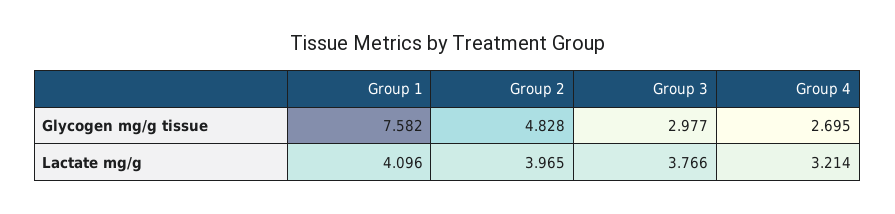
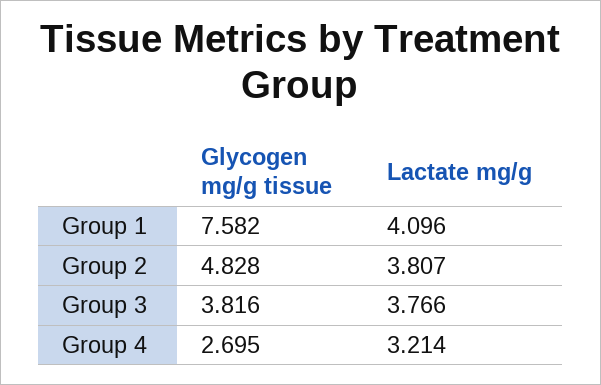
  {
    "Group 1": {
      "Glycogen mg/g tissue": 7.582,
      "Lactate mg/g": 4.096
    },
    "Group 2": {
      "Glycogen mg/g tissue": 4.828,
-     "Lactate mg/g": 3.965
+     "Lactate mg/g": 3.807
    },
    "Group 3": {
-     "Glycogen mg/g tissue": 2.977,
+     "Glycogen mg/g tissue": 3.816,
      "Lactate mg/g": 3.766
    },
    "Group 4": {
      "Glycogen mg/g tissue": 2.695,
      "Lactate mg/g": 3.214
    }
  }

